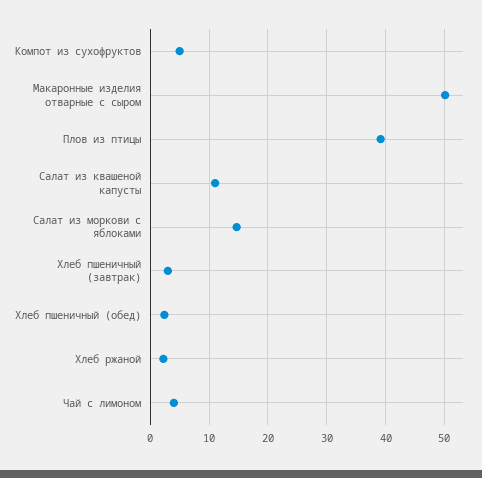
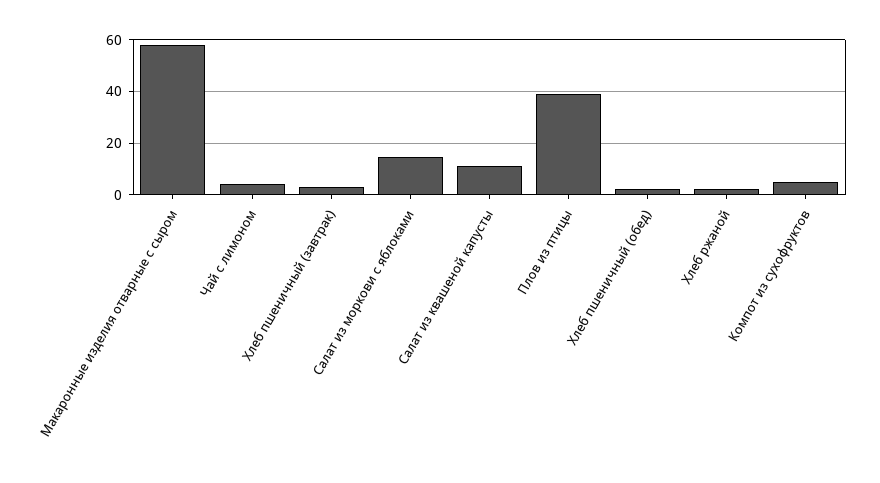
  {
    "Компот из сухофруктов": 6,
-   "Макаронные изделия отварные с сыром": 50,
+   "Макаронные изделия отварные с сыром": 57.5,
    "Плов из птицы": 40,
    "Салат из квашеной капусты": 12,
    "Салат из моркови с яблоками": 14,
    "Хлеб пшеничный (завтрак)": 4,
    "Хлеб пшеничный (обед)": 2,
    "Хлеб ржаной": 2,
    "Чай с лимоном": 4
  }

